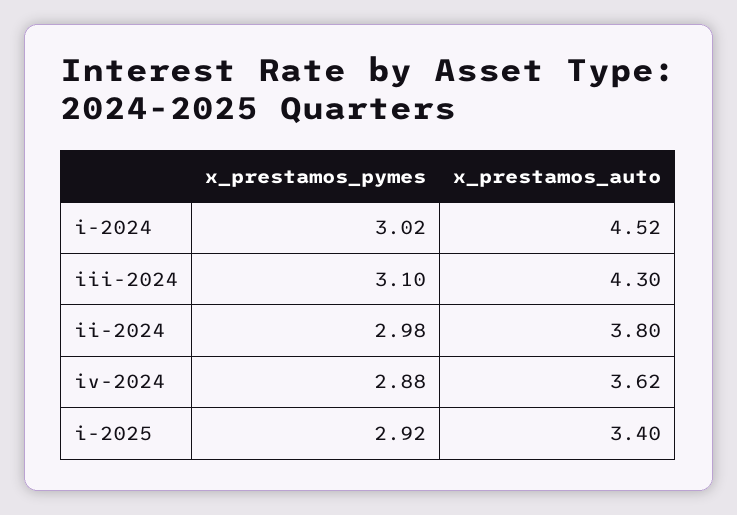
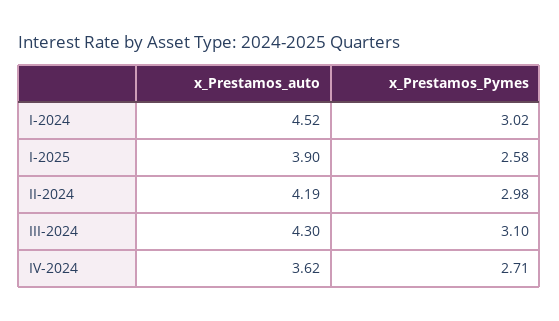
  {
    "x_prestamos_pymes": {
      "i-2024": 3.02,
      "iii-2024": 3.1,
      "ii-2024": 2.98,
-     "iv-2024": 2.88,
+     "iv-2024": 2.71,
-     "i-2025": 2.92
+     "i-2025": 2.58
    },
    "x_prestamos_auto": {
      "i-2024": 4.52,
      "iii-2024": 4.3,
-     "ii-2024": 3.8,
+     "ii-2024": 4.19,
      "iv-2024": 3.62,
-     "i-2025": 3.4
+     "i-2025": 3.9
    }
  }

